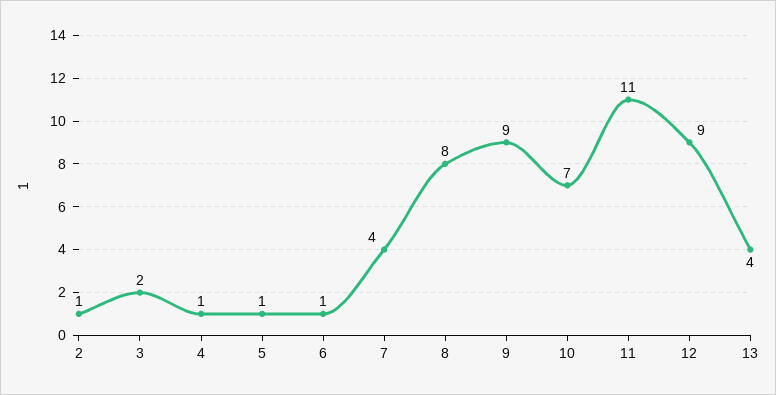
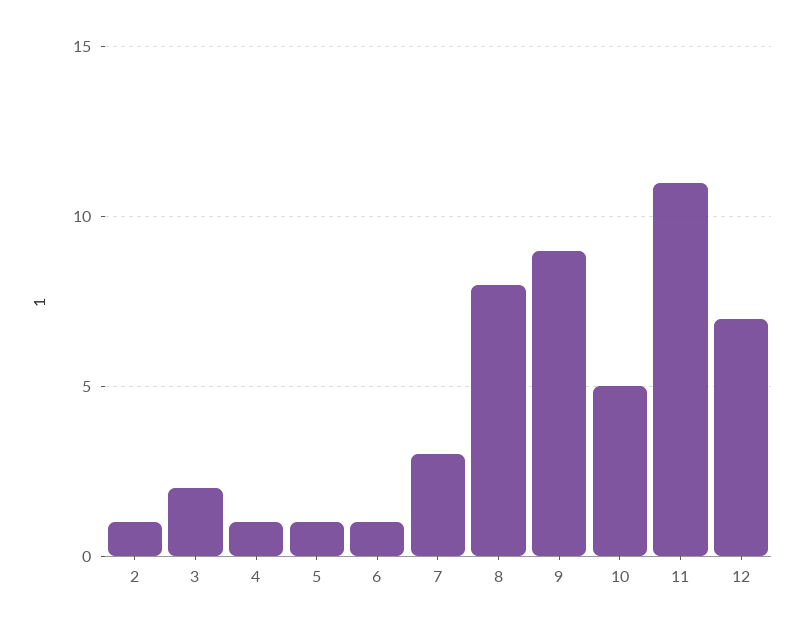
  {
    "2": 1,
    "3": 2,
    "4": 1,
    "5": 1,
    "6": 1,
-   "7": 4,
+   "7": 3,
    "8": 8,
    "9": 9,
-   "10": 7,
+   "10": 5,
    "11": 11,
-   "12": 9,
+   "12": 7
-   "13": 4
  }

